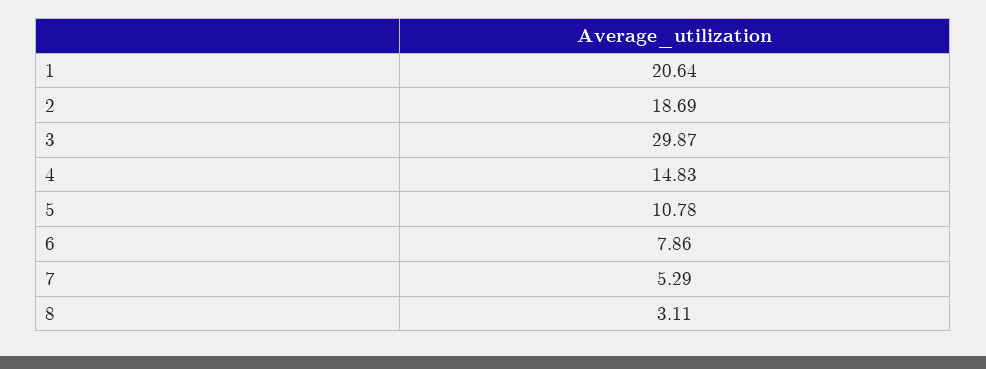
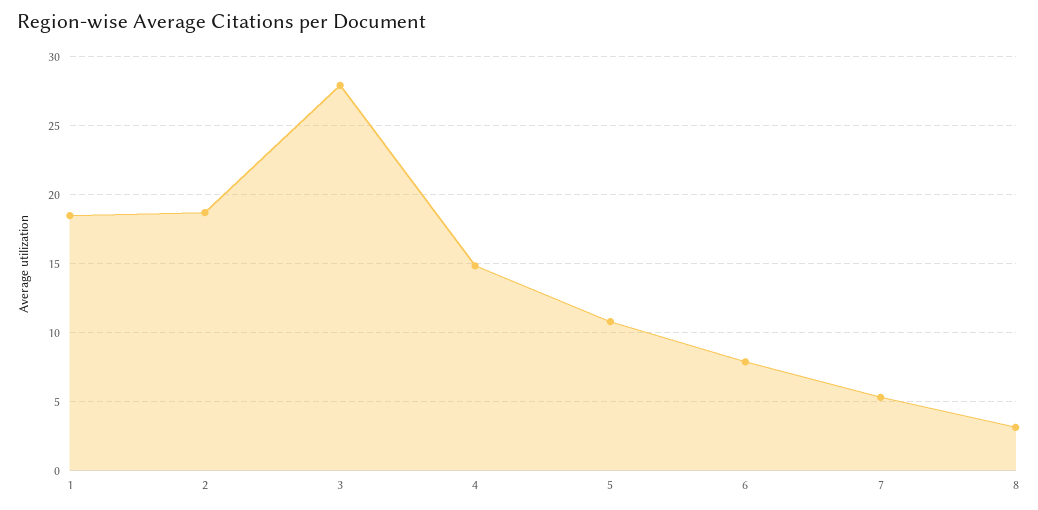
  {
-   "1": 20.64,
+   "1": 18.5,
    "2": 18.69,
-   "3": 29.87,
+   "3": 28,
    "4": 14.83,
    "5": 10.78,
    "6": 7.86,
    "7": 5.29,
    "8": 3.11
  }

